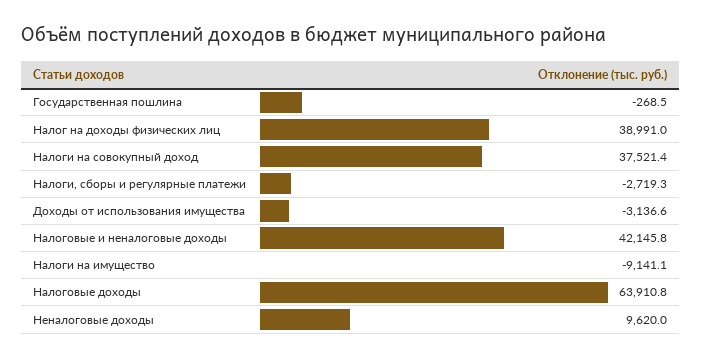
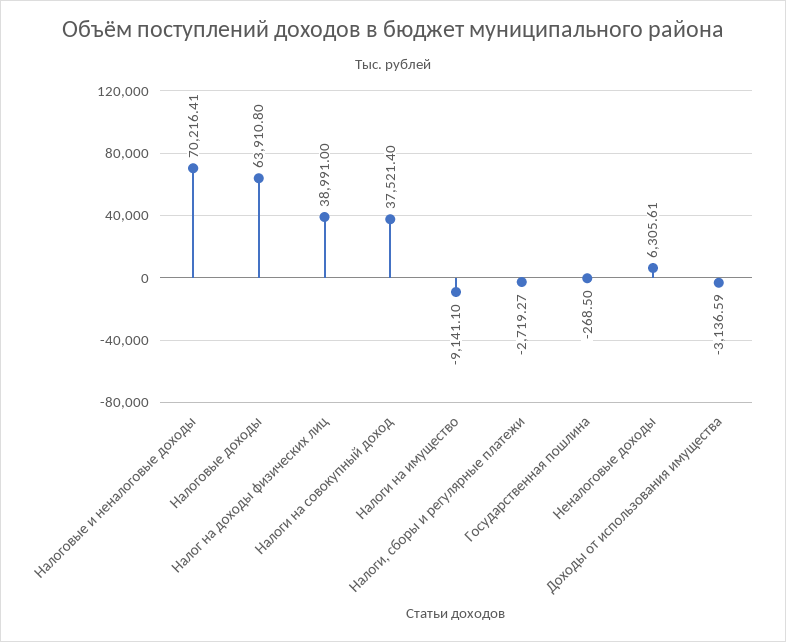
  {
    "Государственная пошлина": -268.5,
    "Налог на доходы физических лиц": 38991,
    "Налоги на совокупный доход": 37521.4,
    "Налоги, сборы и регулярные платежи": -2719.27,
    "Доходы от использования имущества": -3136.59,
-   "Налоговые и неналоговые доходы": 42145.8,
+   "Налоговые и неналоговые доходы": 70216.41,
    "Налоги на имущество": -9141.1,
    "Налоговые доходы": 63910.8,
-   "Неналоговые доходы": 9620
+   "Неналоговые доходы": 6305.61
  }

